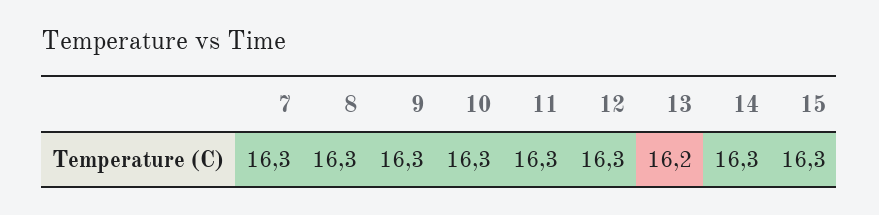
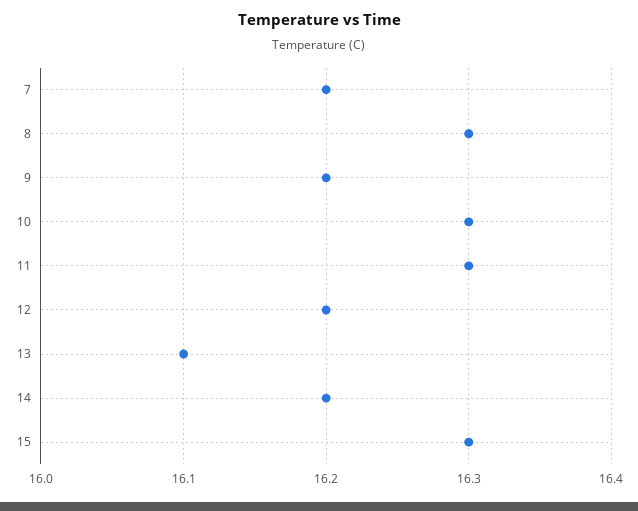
  {
-   "7": 16.3,
+   "7": 16.2,
    "8": 16.3,
-   "9": 16.3,
+   "9": 16.2,
    "10": 16.3,
    "11": 16.3,
-   "12": 16.3,
+   "12": 16.2,
-   "13": 16.2,
+   "13": 16.1,
-   "14": 16.3,
+   "14": 16.2,
    "15": 16.3
  }

